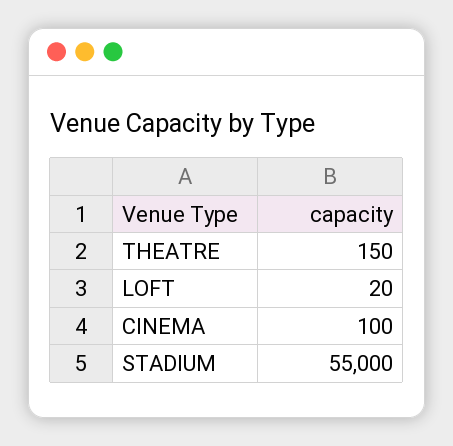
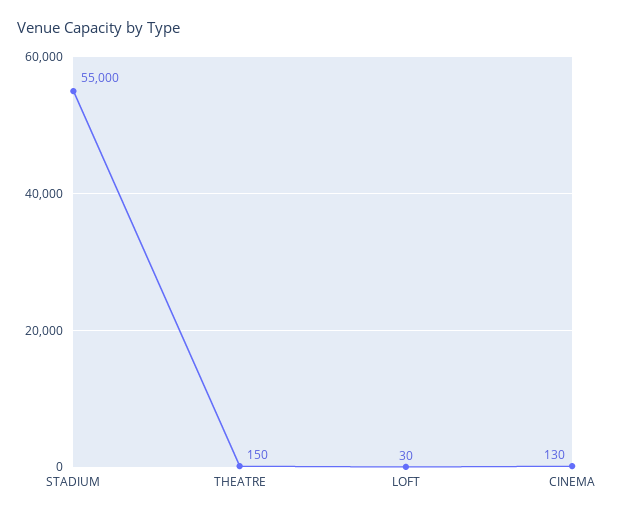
  {
    "THEATRE": 150,
-   "LOFT": 20,
+   "LOFT": 30,
-   "CINEMA": 100,
+   "CINEMA": 130,
    "STADIUM": 55000
  }

